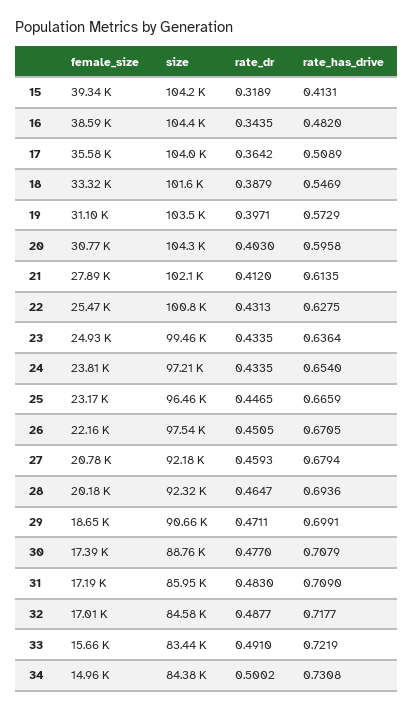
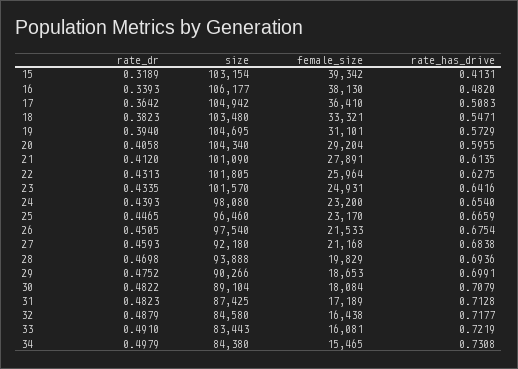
  {
    "female_size": {
      "15": 39342,
-     "16": 38590,
+     "16": 38130,
-     "17": 35580,
+     "17": 36410,
      "18": 33321,
      "19": 31101,
-     "20": 30770,
+     "20": 29204,
      "21": 27891,
-     "22": 25470,
+     "22": 25964,
      "23": 24931,
-     "24": 23810,
+     "24": 23200,
      "25": 23170,
-     "26": 22160,
+     "26": 21533,
-     "27": 20780,
+     "27": 21168,
-     "28": 20180,
+     "28": 19829,
      "29": 18653,
-     "30": 17390,
+     "30": 18084,
      "31": 17189,
-     "32": 17010,
+     "32": 16438,
-     "33": 15660,
+     "33": 16081,
-     "34": 14960
+     "34": 15465
    },
    "size": {
-     "15": 104200,
+     "15": 103154,
-     "16": 104400,
+     "16": 106177,
-     "17": 104000,
+     "17": 104942,
-     "18": 101600,
+     "18": 103480,
-     "19": 103500,
+     "19": 104695,
      "20": 104340,
-     "21": 102100,
+     "21": 101090,
-     "22": 100800,
+     "22": 101805,
-     "23": 99460,
+     "23": 101570,
-     "24": 97210,
+     "24": 98080,
      "25": 96460,
      "26": 97540,
      "27": 92180,
-     "28": 92320,
+     "28": 93888,
-     "29": 90660,
+     "29": 90266,
-     "30": 88760,
+     "30": 89104,
-     "31": 85950,
+     "31": 87425,
      "32": 84580,
      "33": 83443,
      "34": 84380
    },
    "rate_dr": {
      "15": 0.3189,
-     "16": 0.3435,
+     "16": 0.3393,
      "17": 0.3642,
-     "18": 0.3879,
+     "18": 0.3823,
-     "19": 0.3971,
+     "19": 0.394,
-     "20": 0.403,
+     "20": 0.4058,
      "21": 0.412,
      "22": 0.4313,
      "23": 0.4335,
-     "24": 0.4335,
+     "24": 0.4393,
      "25": 0.4465,
      "26": 0.4505,
      "27": 0.4593,
-     "28": 0.4647,
+     "28": 0.4698,
-     "29": 0.4711,
+     "29": 0.4752,
-     "30": 0.477,
+     "30": 0.4822,
-     "31": 0.483,
+     "31": 0.4823,
-     "32": 0.4877,
+     "32": 0.4879,
      "33": 0.491,
-     "34": 0.5002
+     "34": 0.4979
    },
    "rate_has_drive": {
      "15": 0.4131,
      "16": 0.482,
-     "17": 0.5089,
+     "17": 0.5083,
-     "18": 0.5469,
+     "18": 0.5471,
      "19": 0.5729,
-     "20": 0.5958,
+     "20": 0.5955,
      "21": 0.6135,
      "22": 0.6275,
-     "23": 0.6364,
+     "23": 0.6416,
      "24": 0.654,
      "25": 0.6659,
-     "26": 0.6705,
+     "26": 0.6754,
-     "27": 0.6794,
+     "27": 0.6838,
      "28": 0.6936,
      "29": 0.6991,
      "30": 0.7079,
-     "31": 0.709,
+     "31": 0.7128,
      "32": 0.7177,
      "33": 0.7219,
      "34": 0.7308
    }
  }

